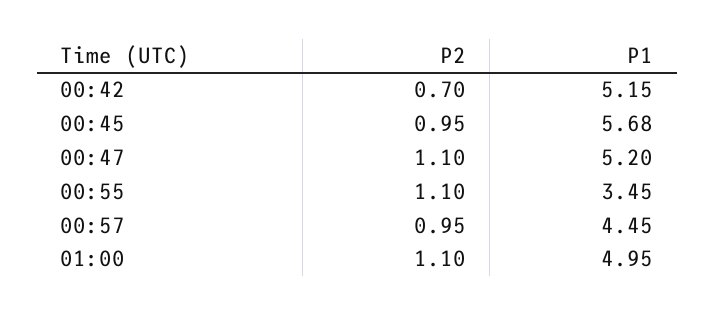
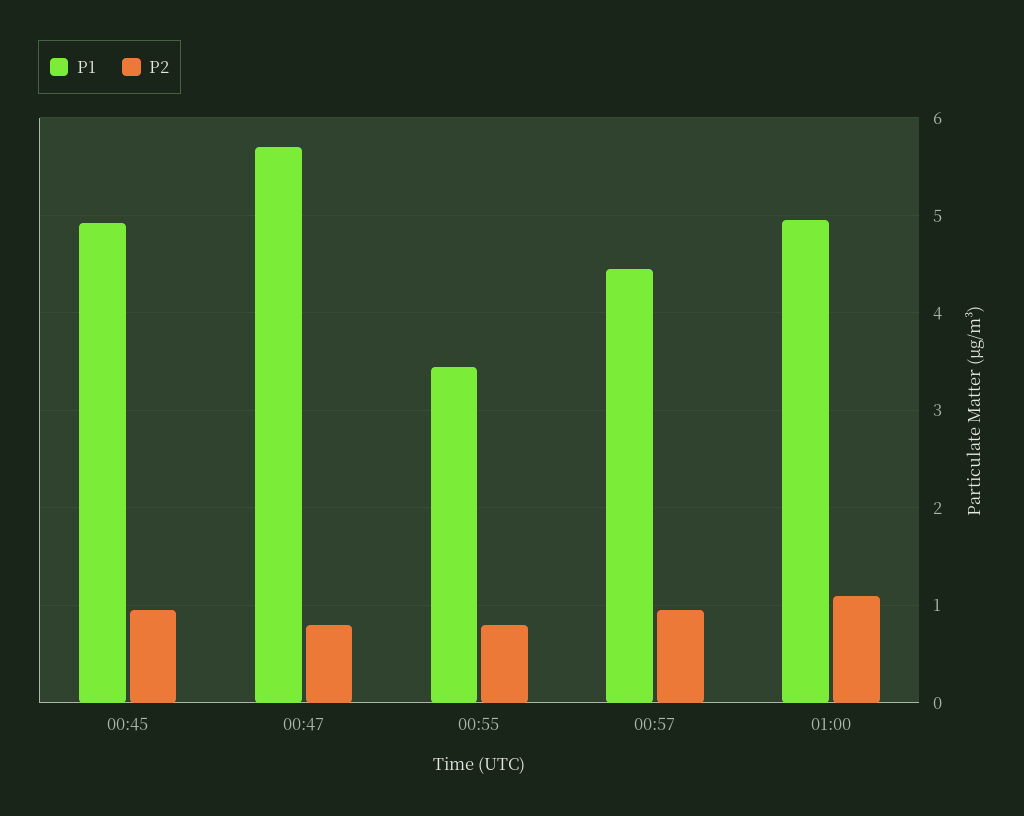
  {
    "P2": {
-     "00:42": 0.7,
      "00:45": 0.95,
-     "00:47": 1.1,
+     "00:47": 0.8,
-     "00:55": 1.1,
+     "00:55": 0.8,
      "00:57": 0.95,
      "01:00": 1.1
    },
    "P1": {
-     "00:42": 5.15,
-     "00:45": 5.68,
+     "00:45": 4.9,
-     "00:47": 5.2,
+     "00:47": 5.7,
      "00:55": 3.45,
      "00:57": 4.45,
      "01:00": 4.95
    }
  }

